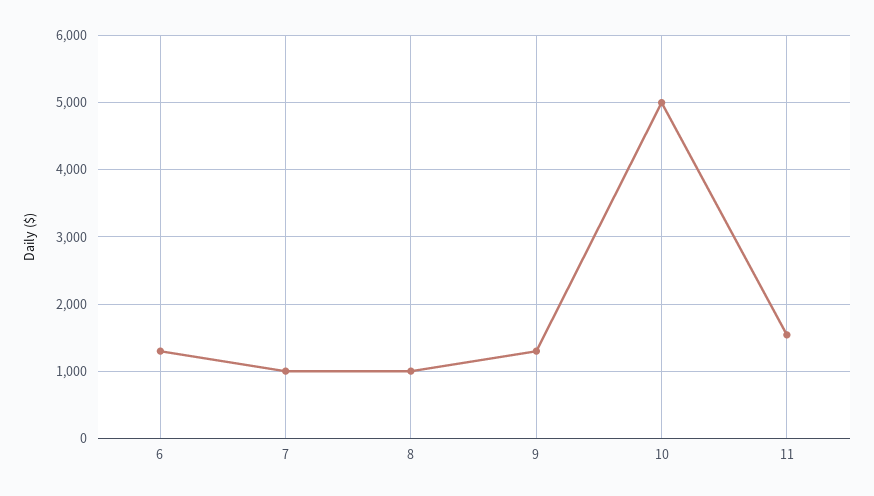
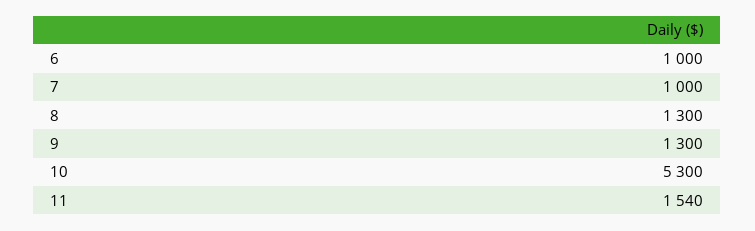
  {
-   "6": 1300,
+   "6": 1000,
    "7": 1000,
-   "8": 1000,
+   "8": 1300,
    "9": 1300,
-   "10": 5000,
+   "10": 5300,
    "11": 1540
  }

